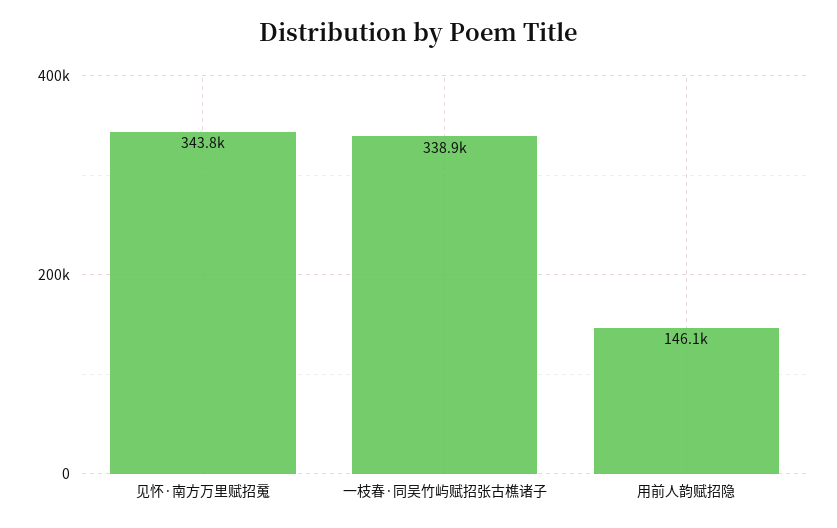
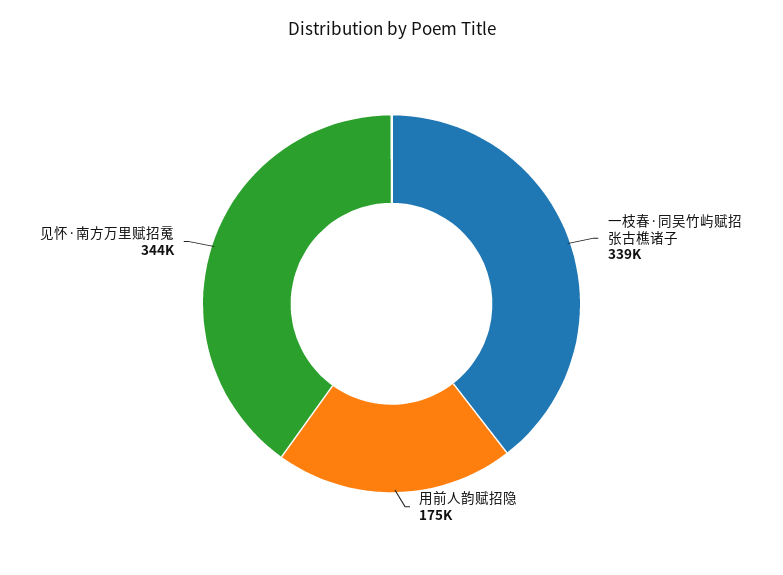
  {
    "见怀·南方万里赋招䰟": 343800,
    "一枝春·同吴竹屿赋招张古樵诸子": 338900,
-   "用前人韵赋招隐": 146100
+   "用前人韵赋招隐": 175000
  }

